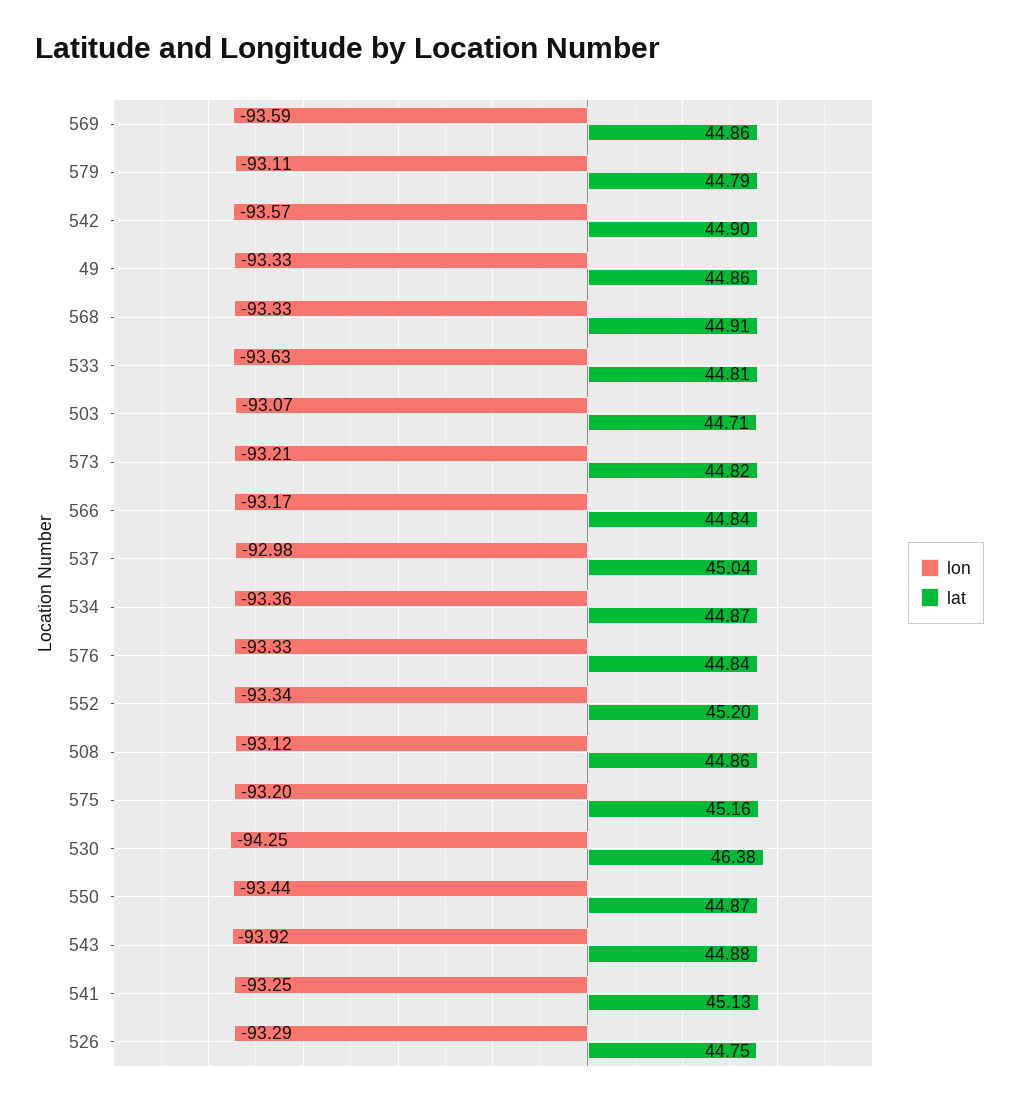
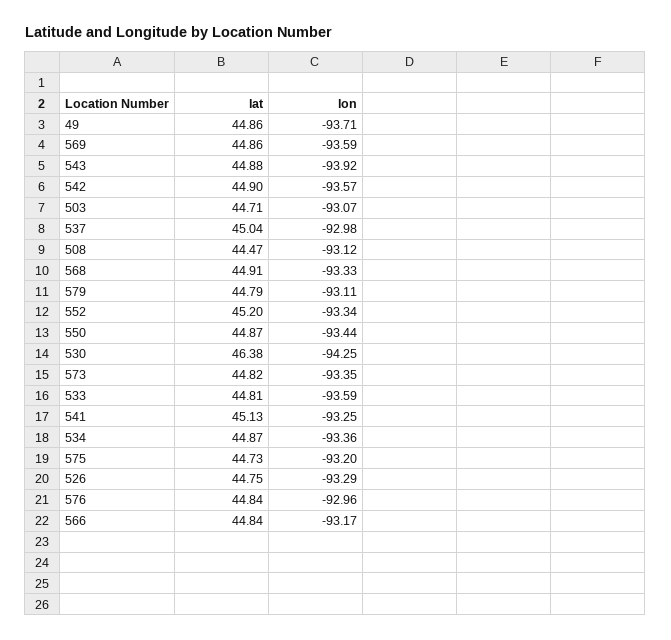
  {
    "lon": {
      "569": -93.59,
      "579": -93.11,
      "542": -93.57,
-     "49": -93.33,
+     "49": -93.71,
      "568": -93.33,
-     "533": -93.63,
+     "533": -93.59,
      "503": -93.07,
-     "573": -93.21,
+     "573": -93.35,
      "566": -93.17,
      "537": -92.98,
      "534": -93.36,
-     "576": -93.33,
+     "576": -92.96,
      "552": -93.34,
      "508": -93.12,
      "575": -93.2,
      "530": -94.25,
      "550": -93.44,
      "543": -93.92,
      "541": -93.25,
      "526": -93.29
    },
    "lat": {
      "569": 44.86,
      "579": 44.79,
      "542": 44.9,
      "49": 44.86,
      "568": 44.91,
      "533": 44.81,
      "503": 44.71,
      "573": 44.82,
      "566": 44.84,
      "537": 45.04,
      "534": 44.87,
      "576": 44.84,
      "552": 45.2,
-     "508": 44.86,
+     "508": 44.47,
-     "575": 45.16,
+     "575": 44.73,
      "530": 46.38,
      "550": 44.87,
      "543": 44.88,
      "541": 45.13,
      "526": 44.75
    }
  }

